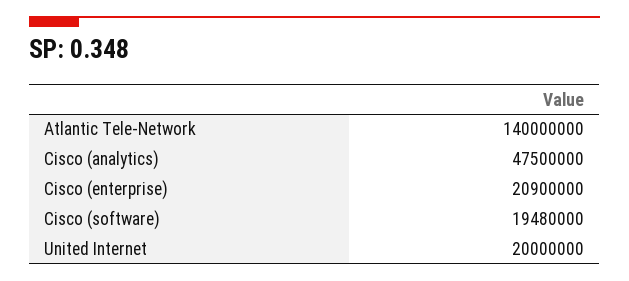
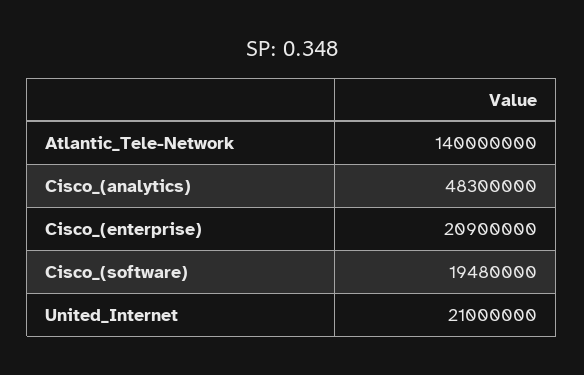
  {
    "Atlantic Tele-Network": 140000000,
-   "Cisco (analytics)": 47500000,
+   "Cisco (analytics)": 48300000,
    "Cisco (enterprise)": 20900000,
    "Cisco (software)": 19480000,
-   "United Internet": 20000000
+   "United Internet": 21000000
  }

